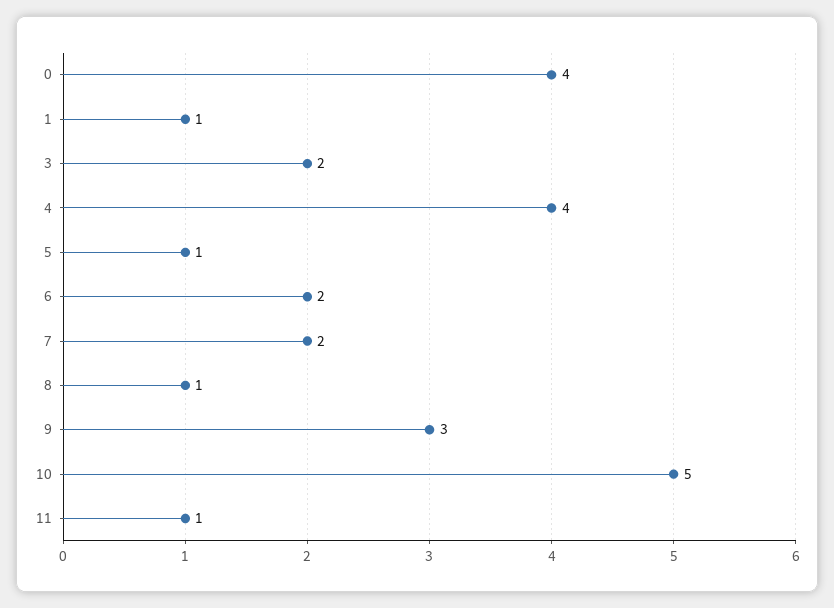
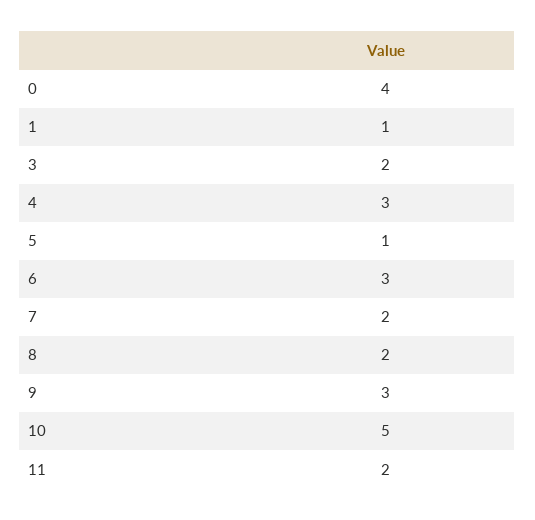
  {
    "0": 4,
    "1": 1,
    "3": 2,
-   "4": 4,
+   "4": 3,
    "5": 1,
-   "6": 2,
+   "6": 3,
    "7": 2,
-   "8": 1,
+   "8": 2,
    "9": 3,
    "10": 5,
-   "11": 1
+   "11": 2
  }

